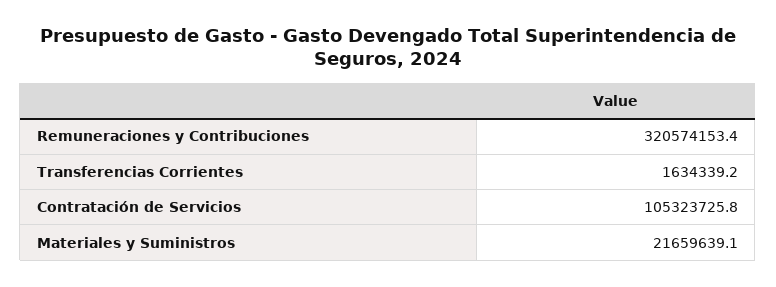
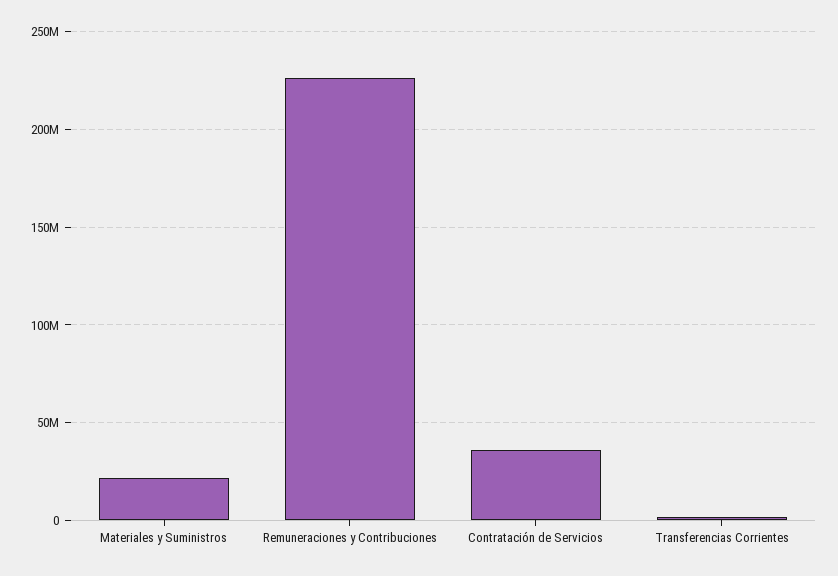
  {
-   "Remuneraciones y Contribuciones": 320574153.4,
+   "Remuneraciones y Contribuciones": 225000000,
    "Transferencias Corrientes": 1634339.2,
-   "Contratación de Servicios": 105323725.8,
+   "Contratación de Servicios": 35000000,
    "Materiales y Suministros": 21659639.1
  }

